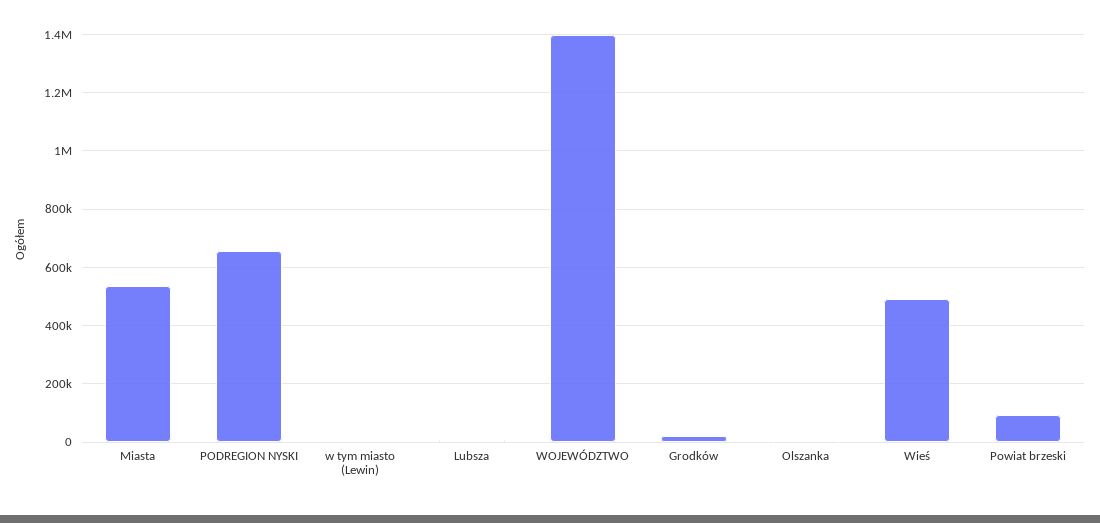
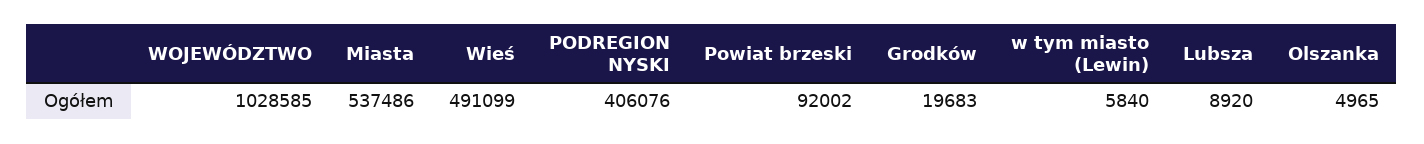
  {
    "Miasta": 537486,
-   "PODREGION NYSKI": 650000,
+   "PODREGION NYSKI": 406076,
    "w tym miasto (Lewin)": 5840,
    "Lubsza": 8920,
-   "WOJEWÓDZTWO": 1400000,
+   "WOJEWÓDZTWO": 1028585,
    "Grodków": 19683,
    "Olszanka": 4965,
    "Wieś": 491099,
    "Powiat brzeski": 92002
  }

